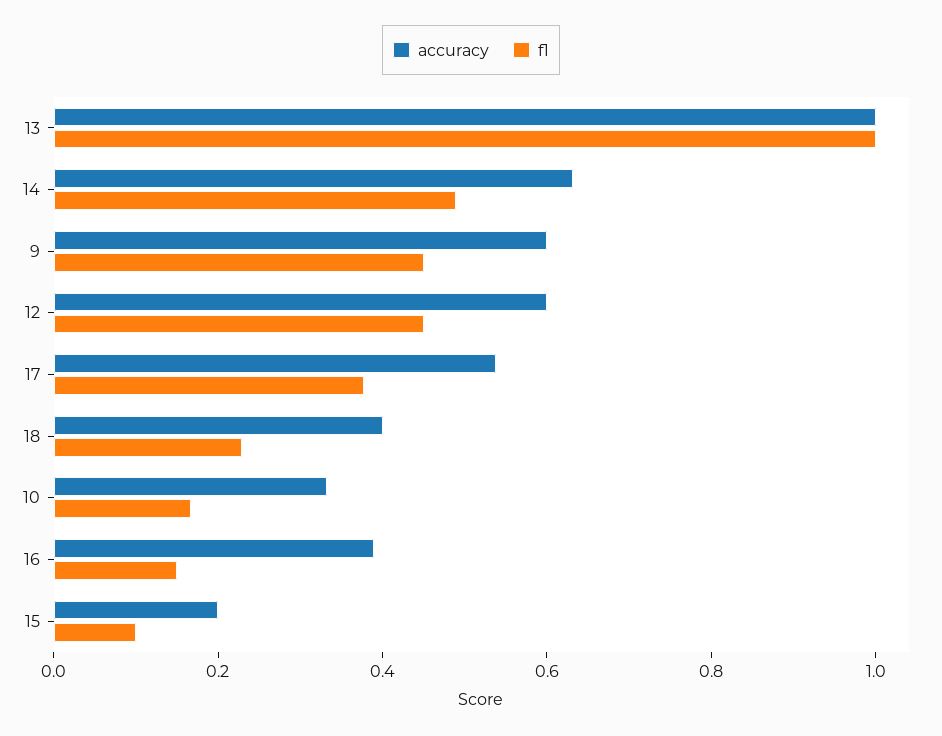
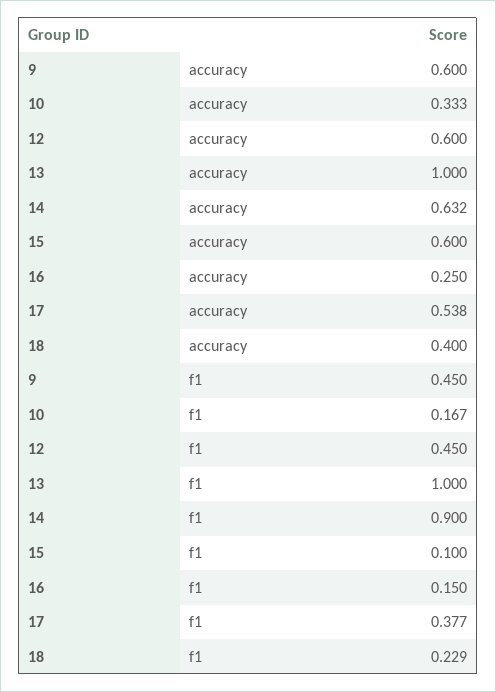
  {
    "accuracy": {
      "13": 1,
      "14": 0.632,
      "9": 0.6,
      "12": 0.6,
      "17": 0.538,
      "18": 0.4,
      "10": 0.333,
-     "16": 0.4,
+     "16": 0.25,
-     "15": 0.2
+     "15": 0.6
    },
    "f1": {
      "13": 1,
-     "14": 0.5,
+     "14": 0.9,
      "9": 0.45,
      "12": 0.45,
      "17": 0.377,
      "18": 0.229,
      "10": 0.167,
      "16": 0.15,
      "15": 0.1
    }
  }

